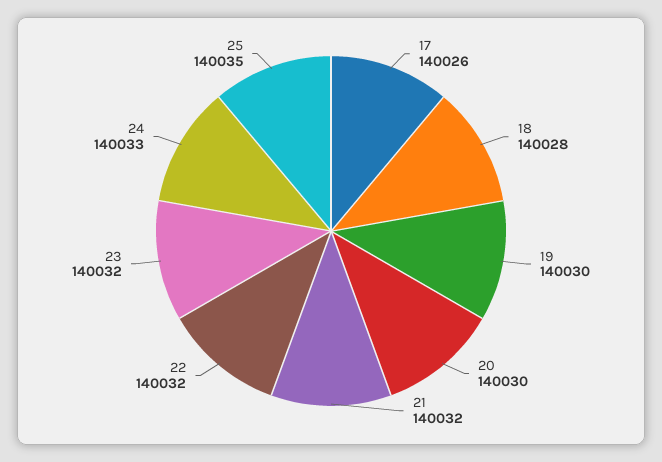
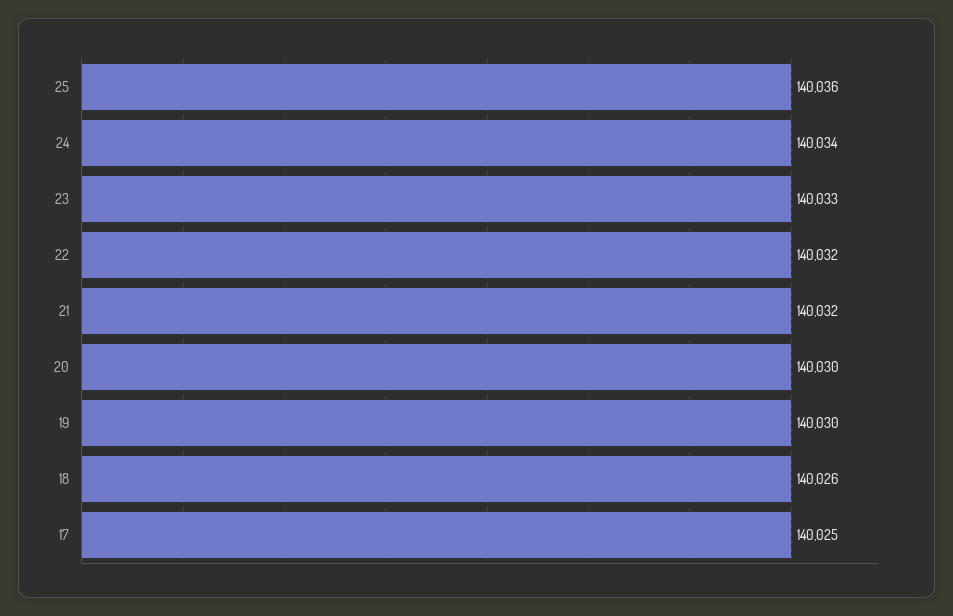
  {
-   "17": 140026,
+   "17": 140025,
-   "18": 140028,
+   "18": 140026,
    "19": 140030,
    "20": 140030,
    "21": 140032,
    "22": 140032,
-   "23": 140032,
+   "23": 140033,
-   "24": 140033,
+   "24": 140034,
-   "25": 140035
+   "25": 140036
  }

